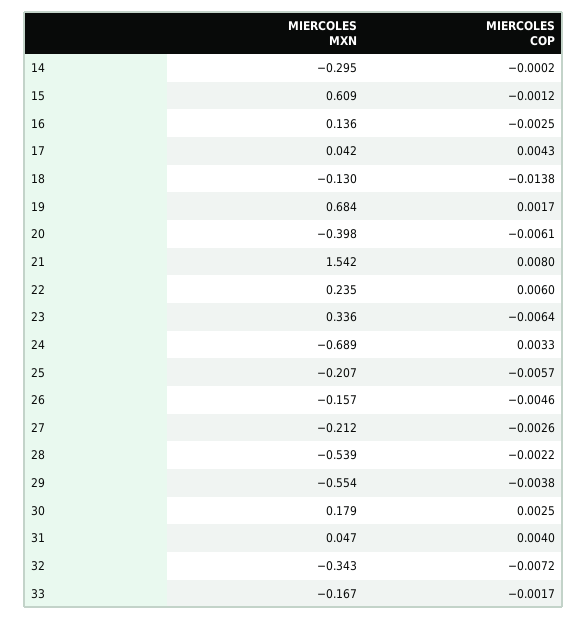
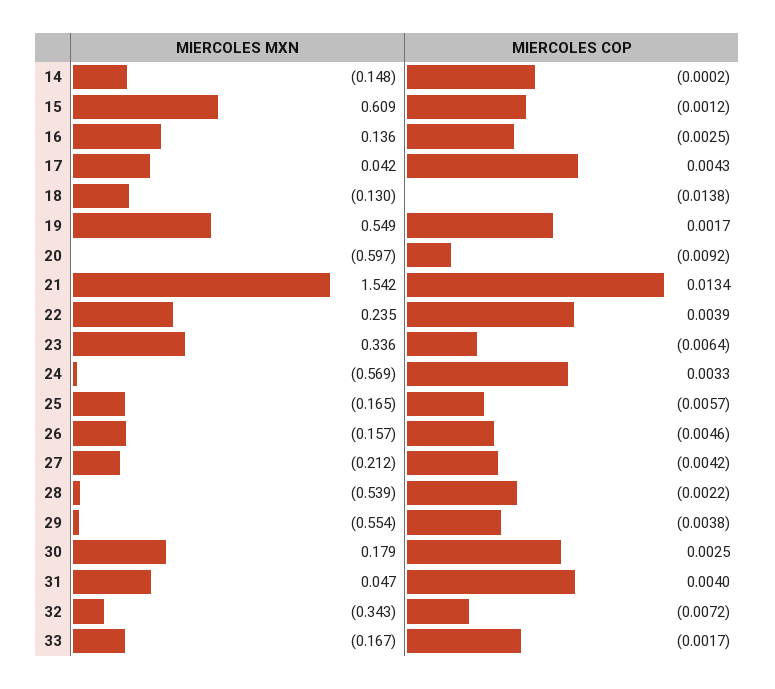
  {
    "MIERCOLES MXN": {
-     "14": -0.295,
+     "14": -0.148,
      "15": 0.609,
      "16": 0.136,
      "17": 0.042,
      "18": -0.13,
-     "19": 0.684,
+     "19": 0.549,
-     "20": -0.398,
+     "20": -0.597,
      "21": 1.542,
      "22": 0.235,
      "23": 0.336,
-     "24": -0.689,
+     "24": -0.569,
-     "25": -0.207,
+     "25": -0.165,
      "26": -0.157,
      "27": -0.212,
      "28": -0.539,
      "29": -0.554,
      "30": 0.179,
      "31": 0.047,
      "32": -0.343,
      "33": -0.167
    },
    "MIERCOLES COP": {
      "14": -0.0002,
      "15": -0.0012,
      "16": -0.0025,
      "17": 0.0043,
      "18": -0.0138,
      "19": 0.0017,
-     "20": -0.0061,
+     "20": -0.0092,
-     "21": 0.008,
+     "21": 0.0134,
-     "22": 0.006,
+     "22": 0.0039,
      "23": -0.0064,
      "24": 0.0033,
      "25": -0.0057,
      "26": -0.0046,
-     "27": -0.0026,
+     "27": -0.0042,
      "28": -0.0022,
      "29": -0.0038,
      "30": 0.0025,
      "31": 0.004,
      "32": -0.0072,
      "33": -0.0017
    }
  }

